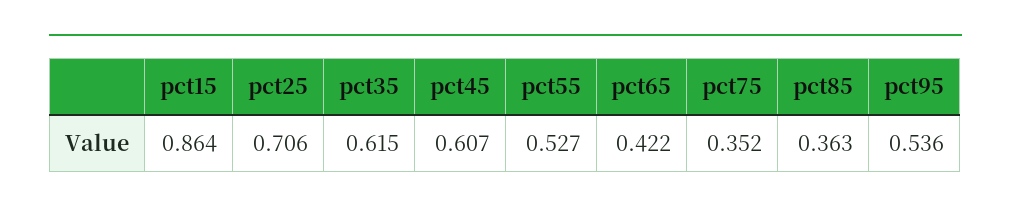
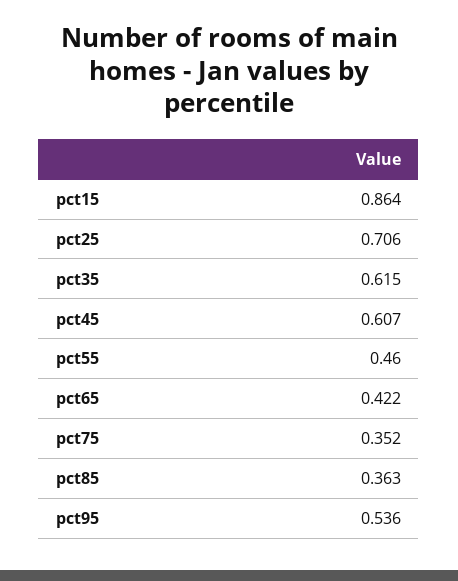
  {
    "pct15": 0.864,
    "pct25": 0.706,
    "pct35": 0.615,
    "pct45": 0.607,
-   "pct55": 0.527,
+   "pct55": 0.46,
    "pct65": 0.422,
    "pct75": 0.352,
    "pct85": 0.363,
    "pct95": 0.536
  }

